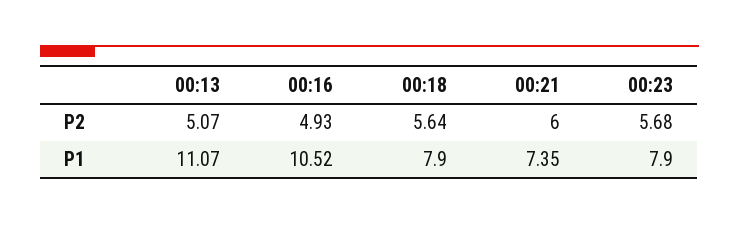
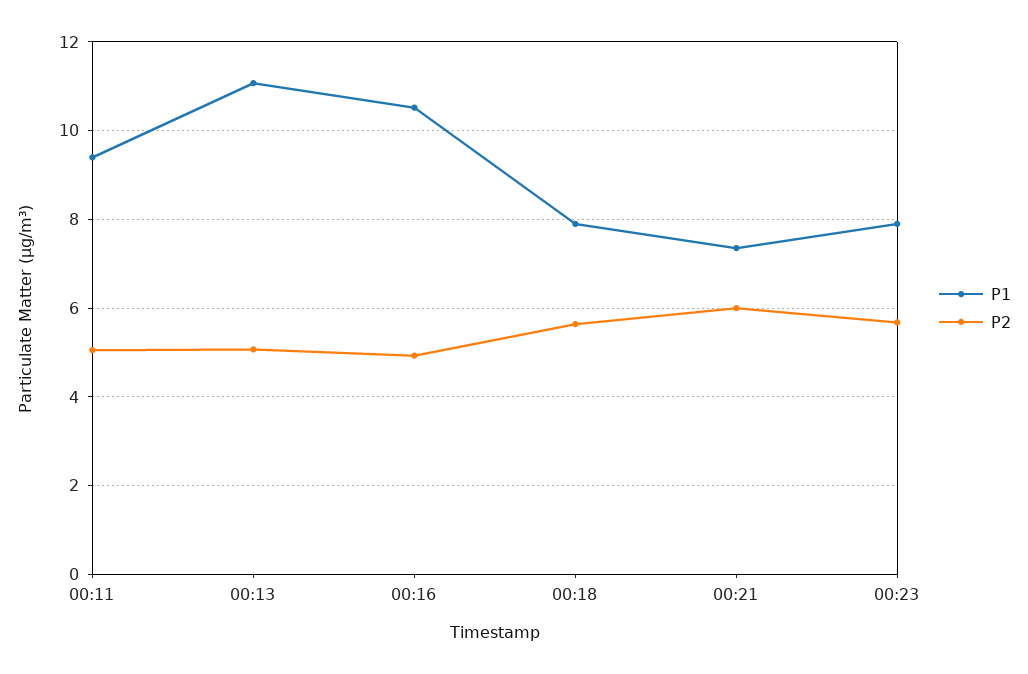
  {
    "P2": {
      "00:13": 5.07,
      "00:16": 4.93,
      "00:18": 5.64,
      "00:21": 6,
-     "00:23": 5.68
+     "00:23": 5.68,
+     "00:11": 5
    },
    "P1": {
      "00:13": 11.07,
      "00:16": 10.52,
      "00:18": 7.9,
      "00:21": 7.35,
-     "00:23": 7.9
+     "00:23": 7.9,
+     "00:11": 9.4
    }
  }

